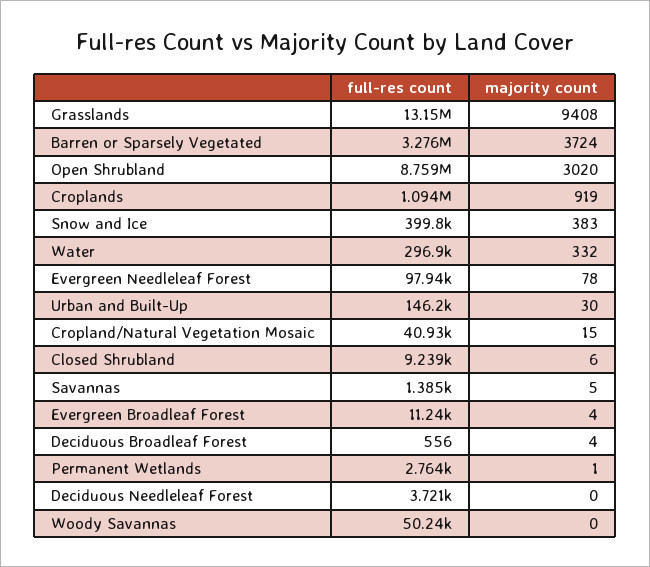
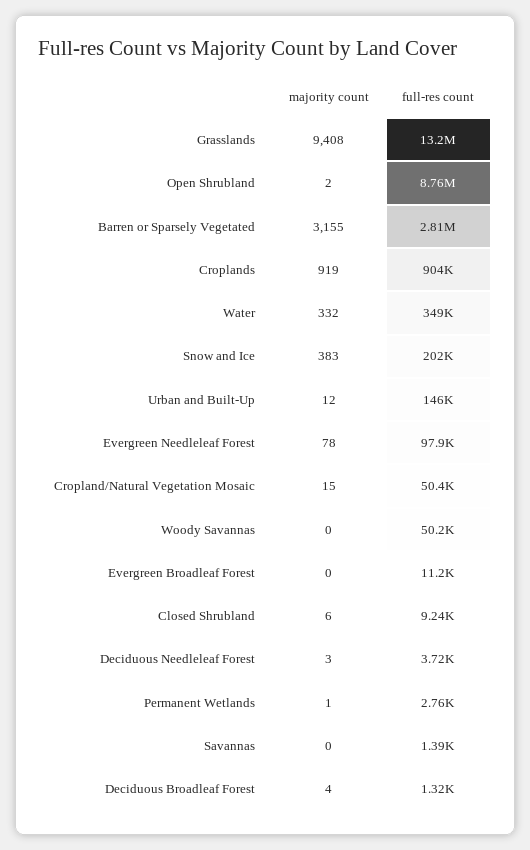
  {
    "full-res count": {
      "Grasslands": 13150000,
-     "Barren or Sparsely Vegetated": 3276000,
+     "Barren or Sparsely Vegetated": 2810000,
      "Open Shrubland": 8759000,
-     "Croplands": 1094000,
+     "Croplands": 904000,
-     "Snow and Ice": 399800,
+     "Snow and Ice": 202000,
-     "Water": 296900,
+     "Water": 349000,
      "Evergreen Needleleaf Forest": 97940,
      "Urban and Built-Up": 146200,
-     "Cropland/Natural Vegetation Mosaic": 40930,
+     "Cropland/Natural Vegetation Mosaic": 50400,
      "Closed Shrubland": 9239,
      "Savannas": 1385,
      "Evergreen Broadleaf Forest": 11240,
-     "Deciduous Broadleaf Forest": 556,
+     "Deciduous Broadleaf Forest": 1320,
      "Permanent Wetlands": 2764,
      "Deciduous Needleleaf Forest": 3721,
      "Woody Savannas": 50240
    },
    "majority count": {
      "Grasslands": 9408,
-     "Barren or Sparsely Vegetated": 3724,
+     "Barren or Sparsely Vegetated": 3155,
-     "Open Shrubland": 3020,
+     "Open Shrubland": 2,
      "Croplands": 919,
      "Snow and Ice": 383,
      "Water": 332,
      "Evergreen Needleleaf Forest": 78,
-     "Urban and Built-Up": 30,
+     "Urban and Built-Up": 12,
      "Cropland/Natural Vegetation Mosaic": 15,
      "Closed Shrubland": 6,
-     "Savannas": 5,
+     "Savannas": 0,
-     "Evergreen Broadleaf Forest": 4,
+     "Evergreen Broadleaf Forest": 0,
      "Deciduous Broadleaf Forest": 4,
      "Permanent Wetlands": 1,
-     "Deciduous Needleleaf Forest": 0,
+     "Deciduous Needleleaf Forest": 3,
      "Woody Savannas": 0
    }
  }

